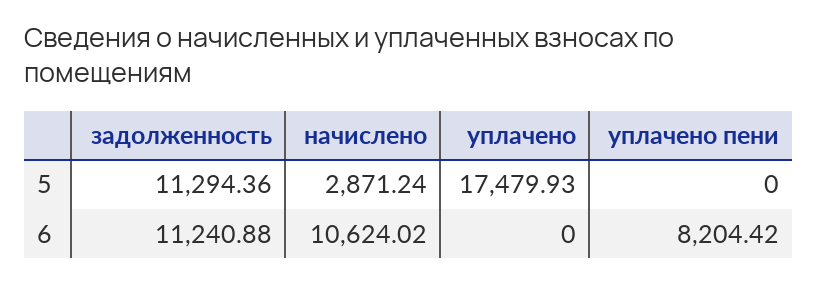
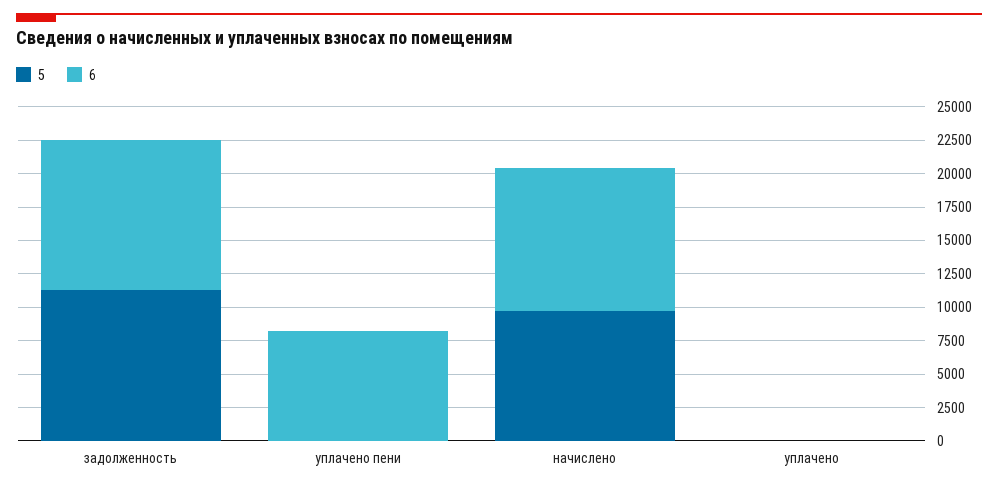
  {
    "5": {
      "задолженность": 11294.36,
-     "начислено": 2871.24,
+     "начислено": 10000,
-     "уплачено": 17479.93,
+     "уплачено": 0,
      "уплачено пени": 0
    },
    "6": {
      "задолженность": 11240.88,
      "начислено": 10624.02,
      "уплачено": 0,
      "уплачено пени": 8204.42
    }
  }

